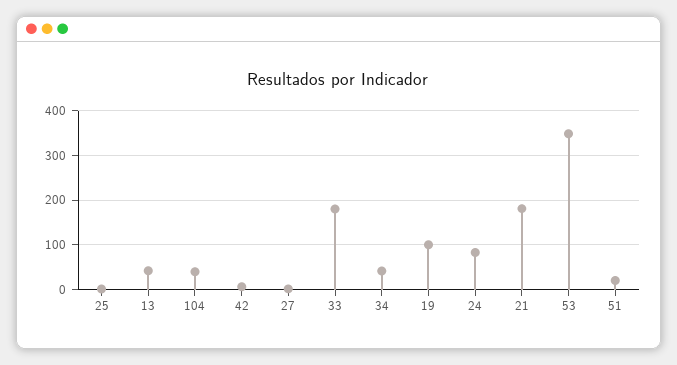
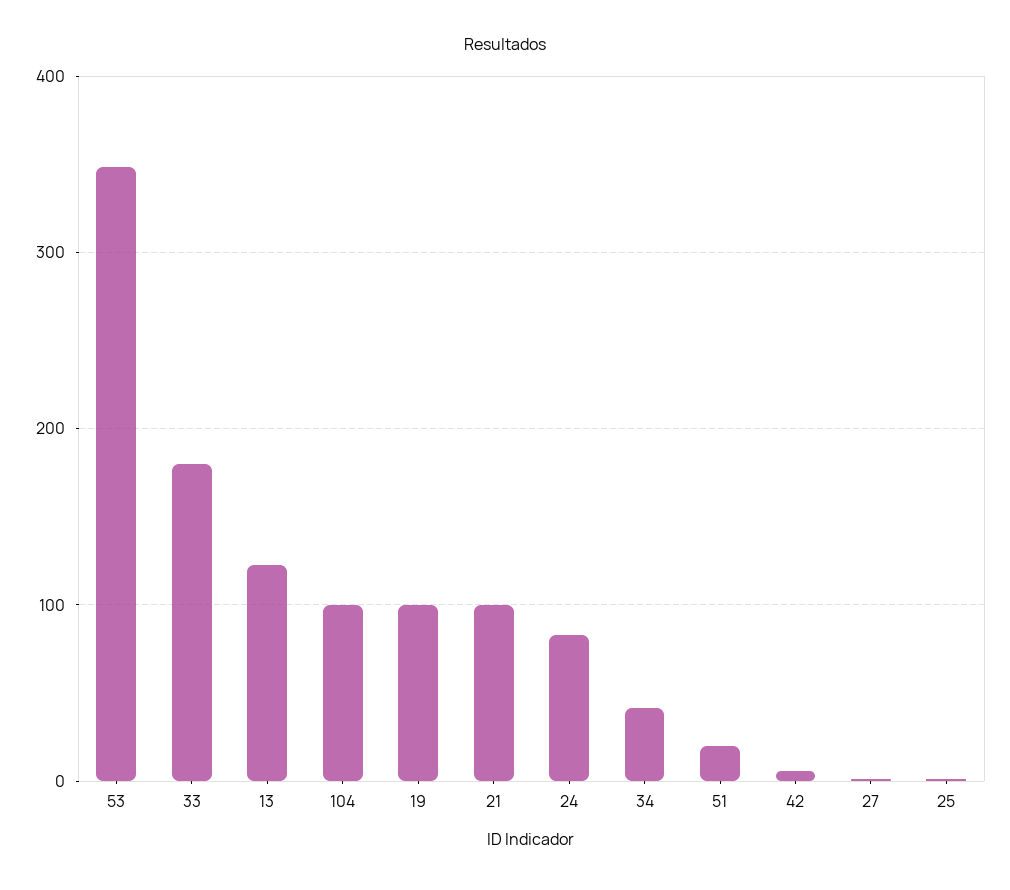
  {
    "25": 0,
-   "13": 40,
+   "13": 120,
-   "104": 40,
+   "104": 100,
    "42": 10,
    "27": 0,
    "33": 180,
    "34": 40,
    "19": 100,
    "24": 80,
-   "21": 180,
+   "21": 100,
    "53": 350,
    "51": 20
  }

